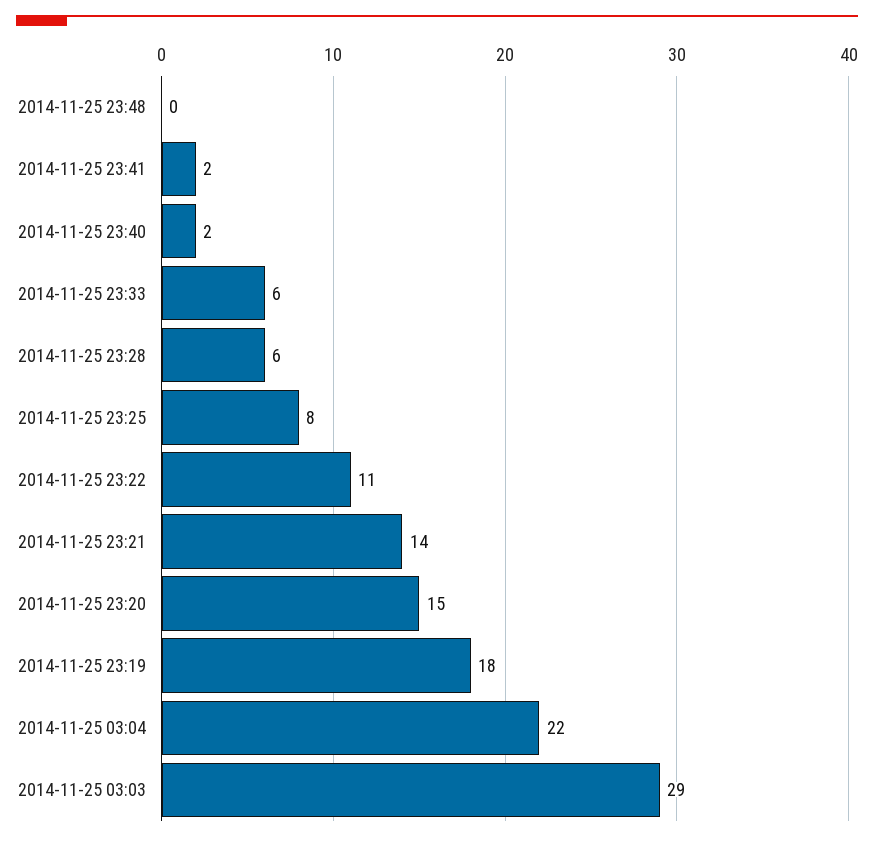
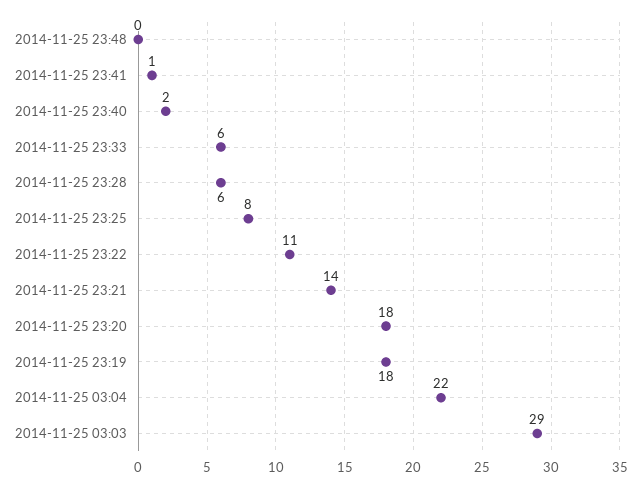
  {
    "2014-11-25 23:48": 0,
-   "2014-11-25 23:41": 2,
+   "2014-11-25 23:41": 1,
    "2014-11-25 23:40": 2,
    "2014-11-25 23:33": 6,
    "2014-11-25 23:28": 6,
    "2014-11-25 23:25": 8,
    "2014-11-25 23:22": 11,
    "2014-11-25 23:21": 14,
-   "2014-11-25 23:20": 15,
+   "2014-11-25 23:20": 18,
    "2014-11-25 23:19": 18,
    "2014-11-25 03:04": 22,
    "2014-11-25 03:03": 29
  }

